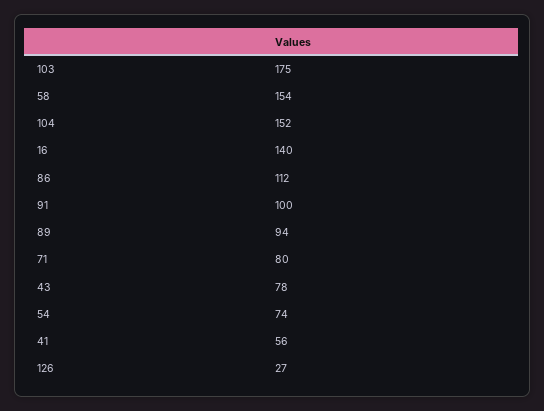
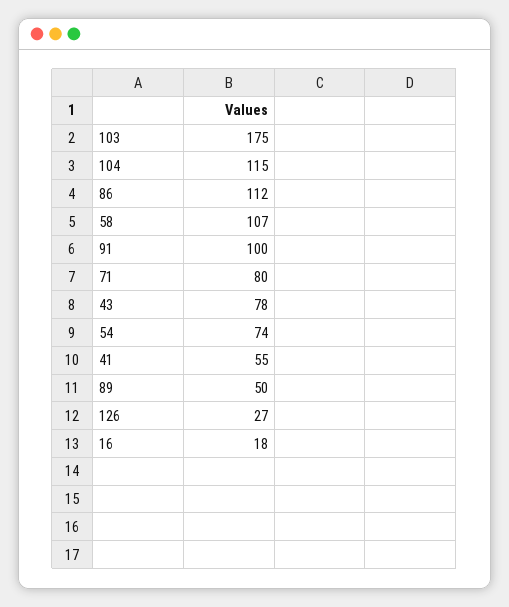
  {
    "103": 175,
-   "58": 154,
+   "58": 107,
-   "104": 152,
+   "104": 115,
-   "16": 140,
+   "16": 18,
    "86": 112,
    "91": 100,
-   "89": 94,
+   "89": 50,
    "71": 80,
    "43": 78,
    "54": 74,
-   "41": 56,
+   "41": 55,
    "126": 27
  }

